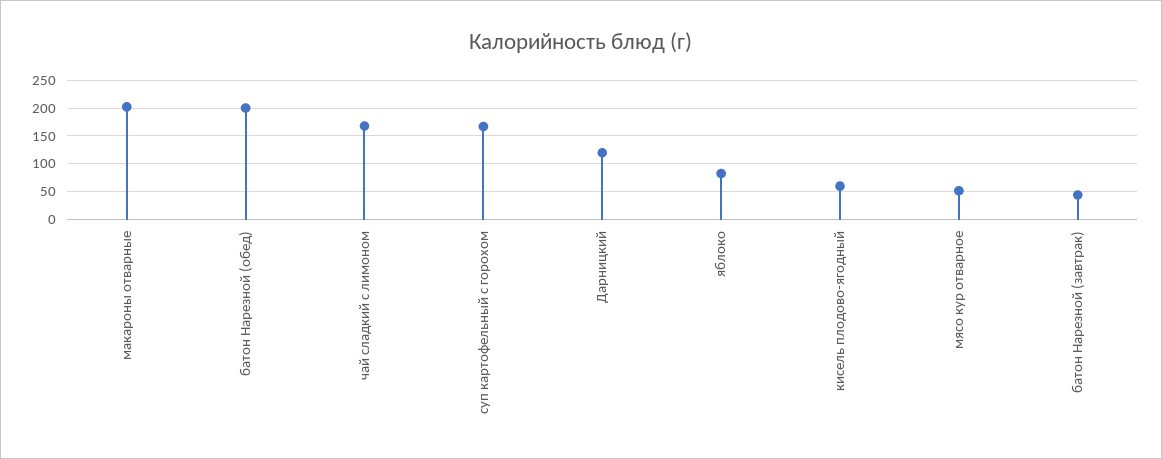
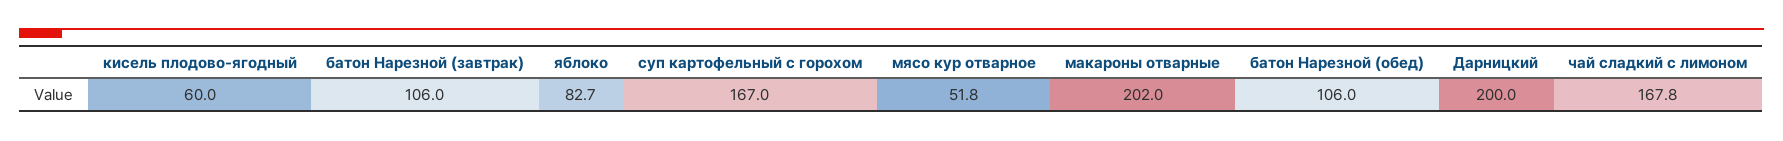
  {
    "макароны отварные": 202,
-   "батон Нарезной (обед)": 200,
+   "батон Нарезной (обед)": 106,
    "чай сладкий с лимоном": 167.8,
    "суп картофельный с горохом": 167,
-   "Дарницкий": 125,
+   "Дарницкий": 200,
    "яблоко": 82.7,
    "кисель плодово-ягодный": 60,
    "мясо кур отварное": 51.8,
-   "батон Нарезной (завтрак)": 50
+   "батон Нарезной (завтрак)": 106
  }

